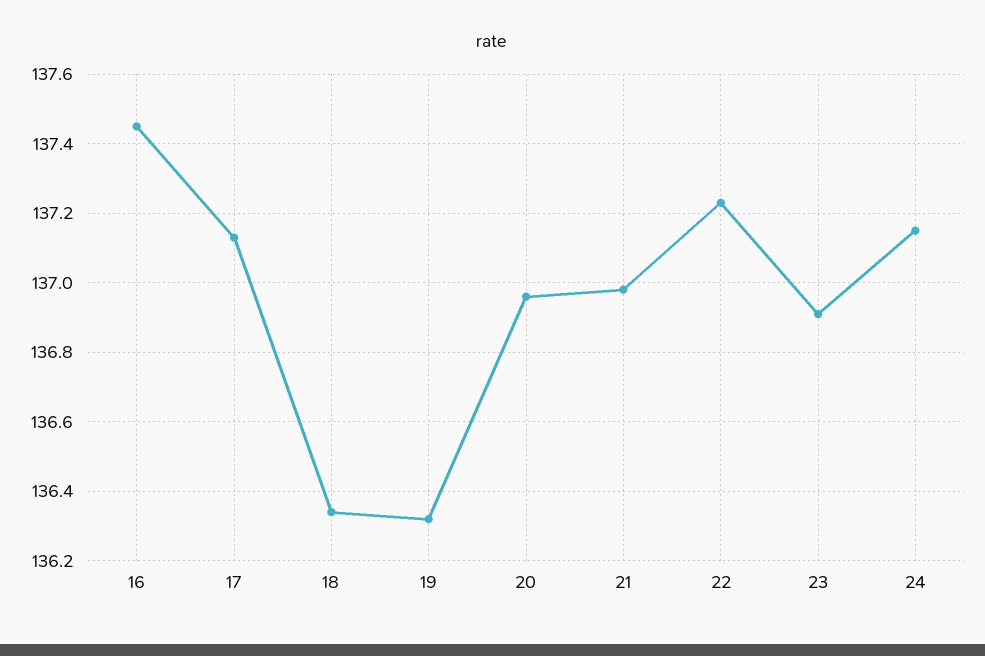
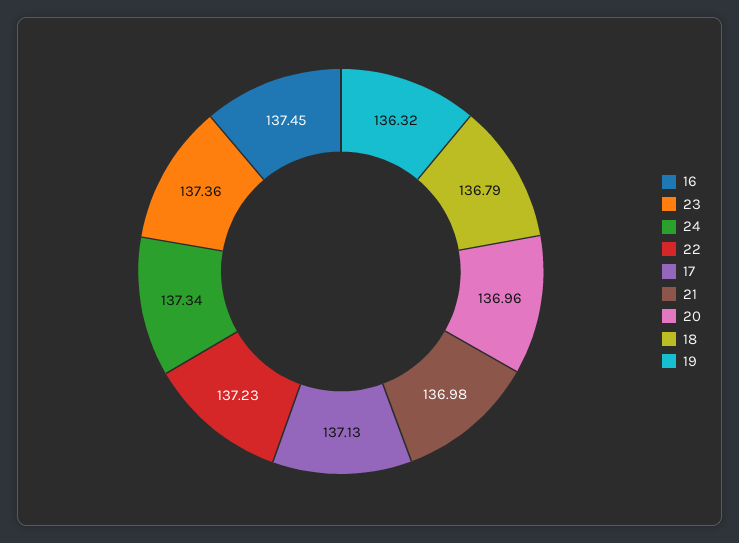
  {
    "16": 137.45,
    "17": 137.13,
-   "18": 136.35,
+   "18": 136.79,
    "19": 136.32,
    "20": 136.96,
    "21": 136.98,
    "22": 137.23,
-   "23": 136.9,
+   "23": 137.36,
-   "24": 137.15
+   "24": 137.34
  }

